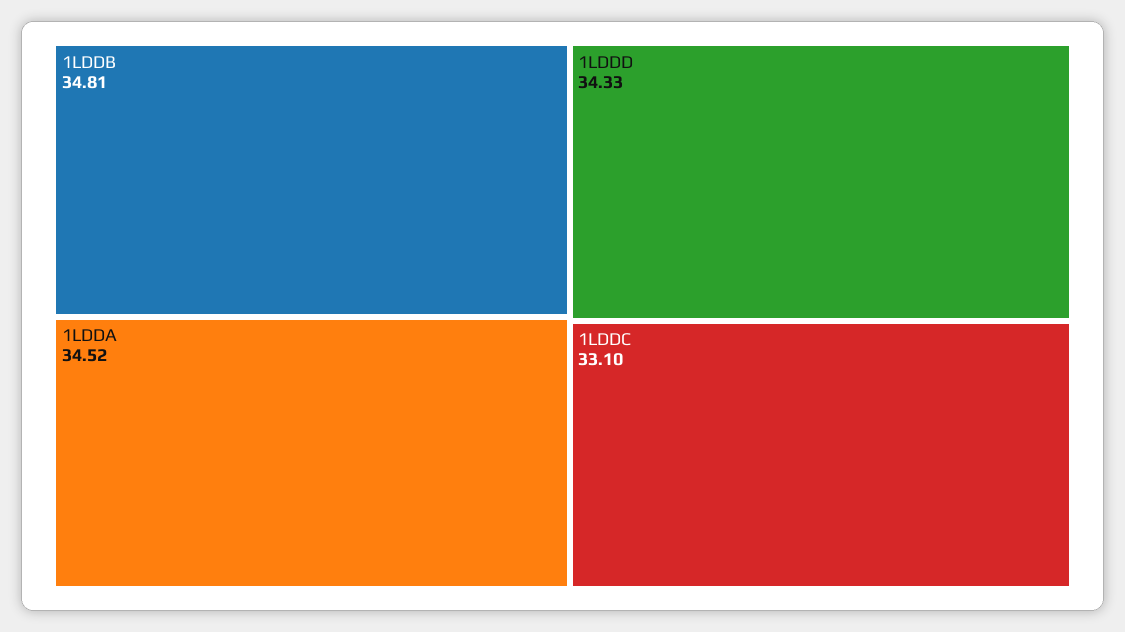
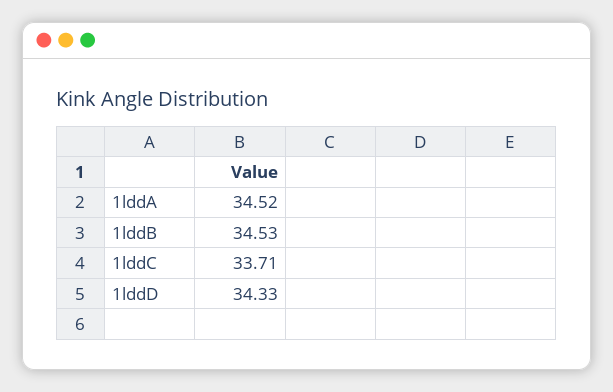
  {
-   "1LDDB": 34.81,
+   "1LDDB": 34.53,
    "1LDDA": 34.52,
    "1LDDD": 34.33,
-   "1LDDC": 33.1
+   "1LDDC": 33.71
  }

